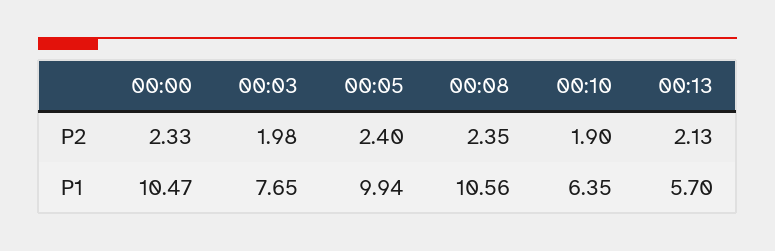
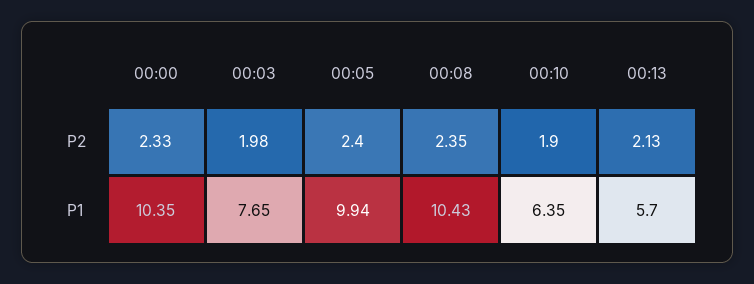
  {
    "00:00": {
      "P2": 2.33,
-     "P1": 10.47
+     "P1": 10.35
    },
    "00:03": {
      "P2": 1.98,
      "P1": 7.65
    },
    "00:05": {
      "P2": 2.4,
      "P1": 9.94
    },
    "00:08": {
      "P2": 2.35,
-     "P1": 10.56
+     "P1": 10.43
    },
    "00:10": {
      "P2": 1.9,
      "P1": 6.35
    },
    "00:13": {
      "P2": 2.13,
      "P1": 5.7
    }
  }

